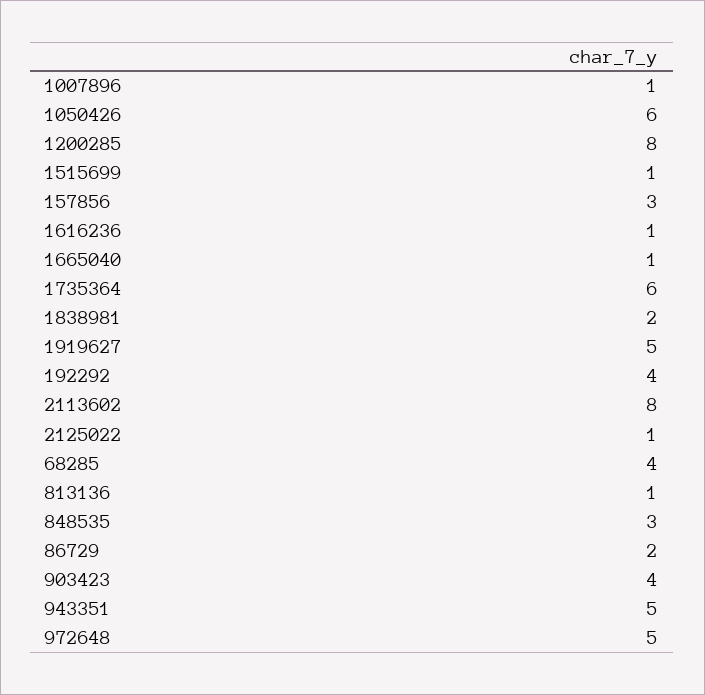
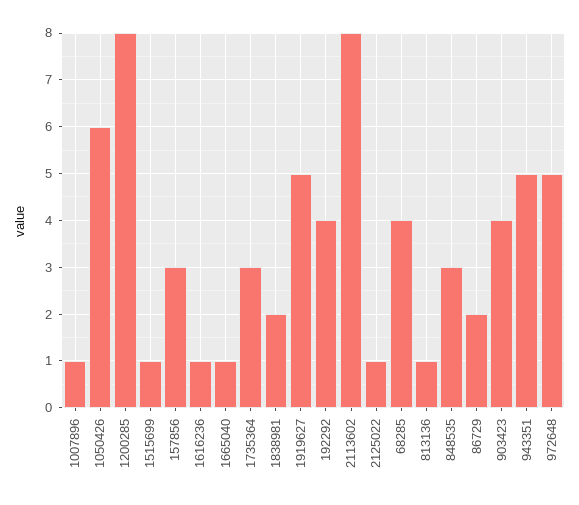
  {
    "1007896": 1,
    "1050426": 6,
    "1200285": 8,
    "1515699": 1,
    "157856": 3,
    "1616236": 1,
    "1665040": 1,
-   "1735364": 6,
+   "1735364": 3,
    "1838981": 2,
    "1919627": 5,
    "192292": 4,
    "2113602": 8,
    "2125022": 1,
    "68285": 4,
    "813136": 1,
    "848535": 3,
    "86729": 2,
    "903423": 4,
    "943351": 5,
    "972648": 5
  }

